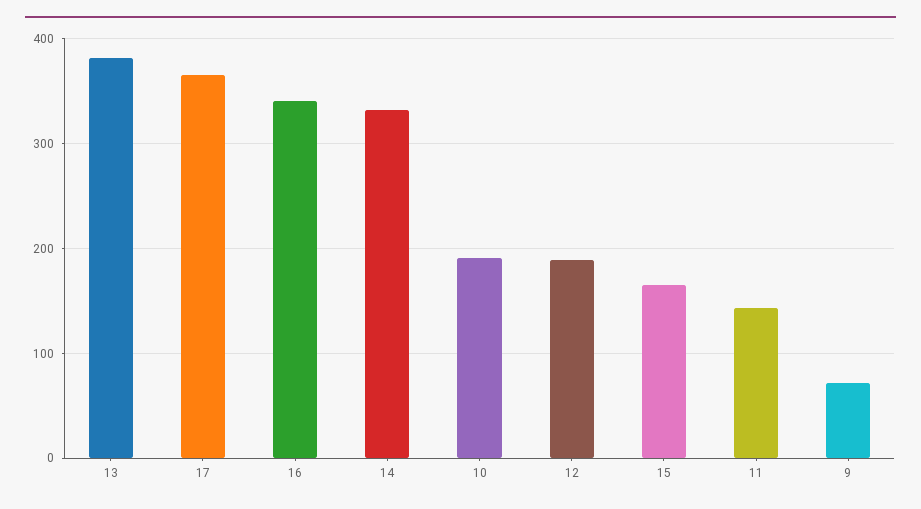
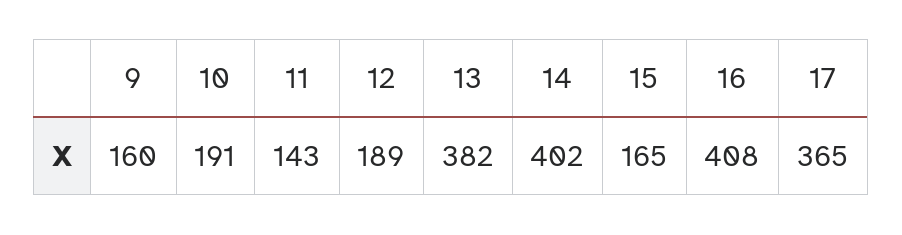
  {
    "13": 382,
    "17": 365,
-   "16": 340,
+   "16": 408,
-   "14": 330,
+   "14": 402,
    "10": 191,
    "12": 189,
    "15": 165,
    "11": 143,
-   "9": 70
+   "9": 160
  }

